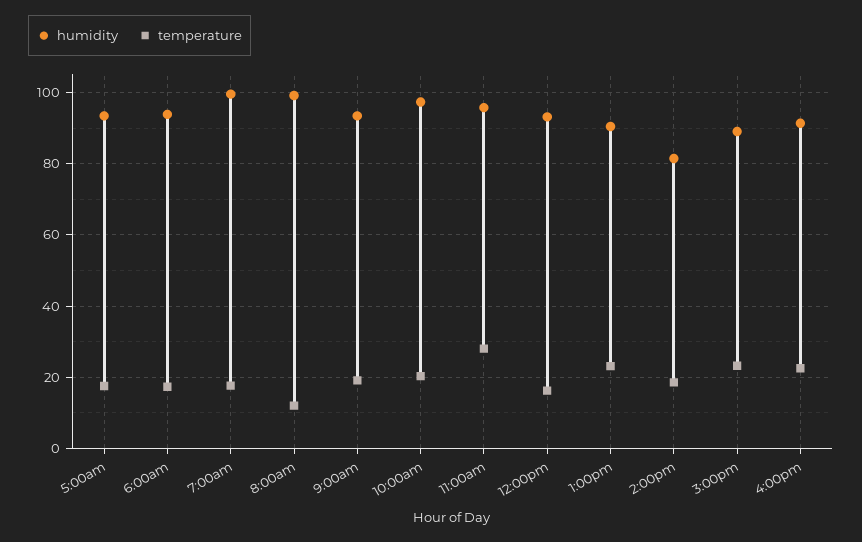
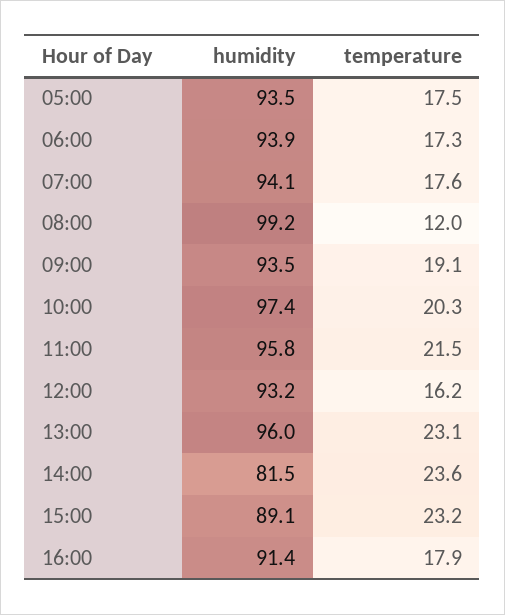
  {
    "humidity": {
      "5:00am": 93.5,
      "6:00am": 93.9,
-     "7:00am": 100,
+     "7:00am": 94.1,
      "8:00am": 99.2,
      "9:00am": 93.5,
      "10:00am": 97.4,
      "11:00am": 95.8,
      "12:00pm": 93.2,
-     "1:00pm": 90,
+     "1:00pm": 96,
      "2:00pm": 81.5,
      "3:00pm": 89.1,
      "4:00pm": 91.4
    },
    "temperature": {
      "5:00am": 17.5,
      "6:00am": 17.3,
      "7:00am": 17.6,
      "8:00am": 12,
      "9:00am": 19.1,
      "10:00am": 20.3,
-     "11:00am": 28,
+     "11:00am": 21.5,
      "12:00pm": 16.2,
      "1:00pm": 23.1,
-     "2:00pm": 18,
+     "2:00pm": 23.6,
      "3:00pm": 23.2,
-     "4:00pm": 22
+     "4:00pm": 17.9
    }
  }

